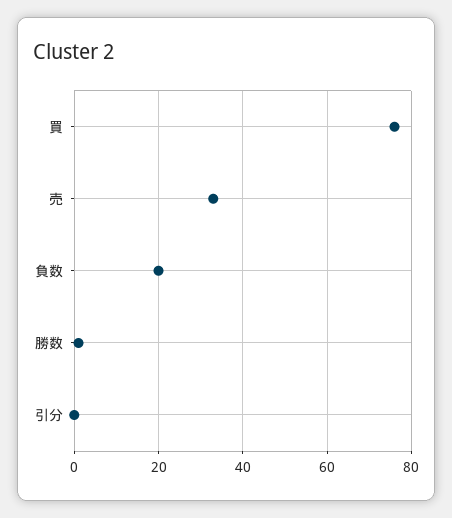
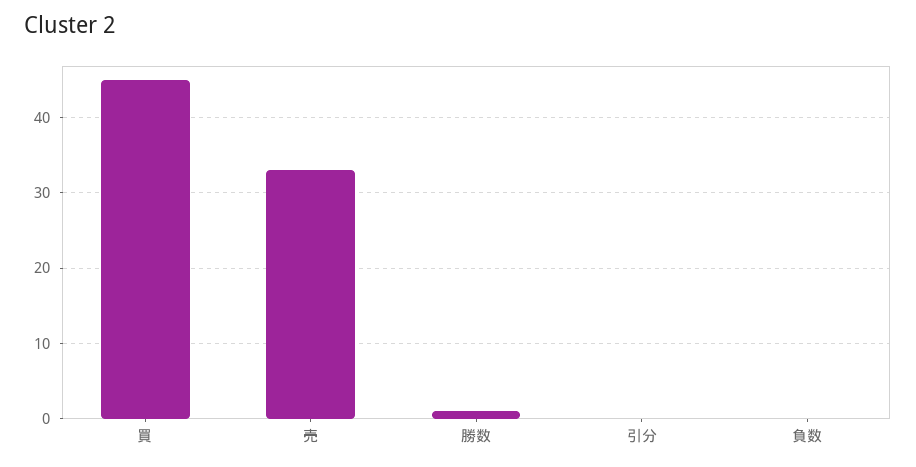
  {
-   "買": 75,
+   "買": 45,
    "売": 33,
-   "負数": 20,
+   "負数": 0,
    "勝数": 1,
    "引分": 0
  }

